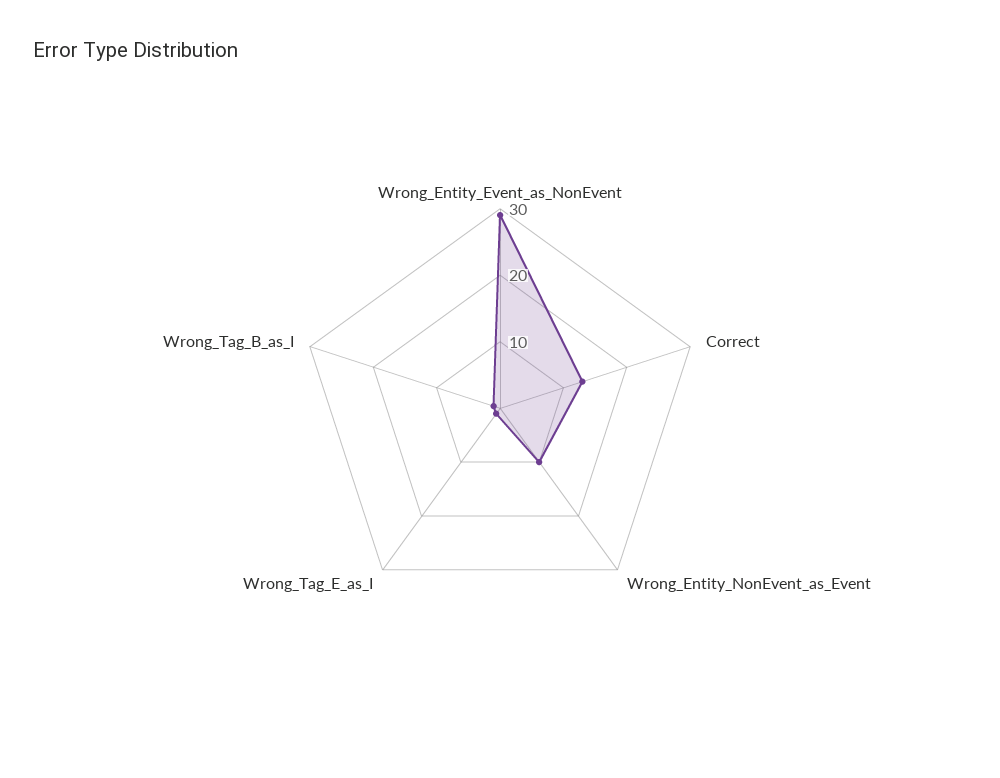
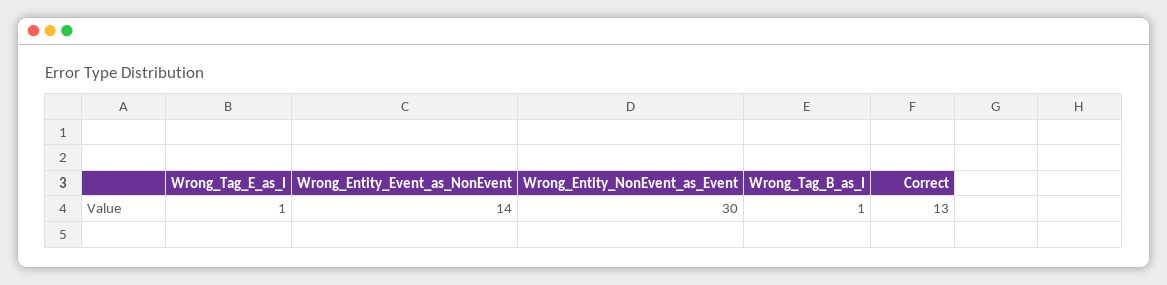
  {
-   "Wrong_Entity_Event_as_NonEvent": 30,
+   "Wrong_Entity_Event_as_NonEvent": 14,
    "Correct": 13,
-   "Wrong_Entity_NonEvent_as_Event": 10,
+   "Wrong_Entity_NonEvent_as_Event": 30,
    "Wrong_Tag_E_as_I": 1,
    "Wrong_Tag_B_as_I": 1
  }

